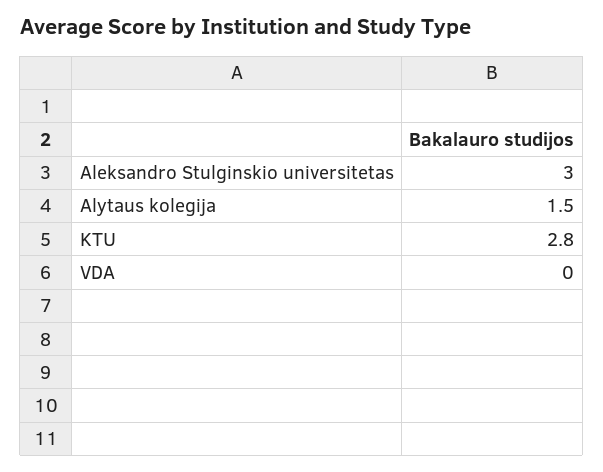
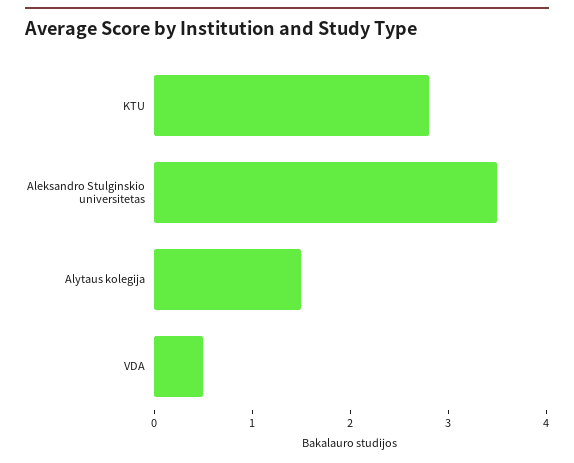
  {
-   "Aleksandro Stulginskio universitetas": 3,
+   "Aleksandro Stulginskio universitetas": 3.5,
    "Alytaus kolegija": 1.5,
    "KTU": 2.8,
-   "VDA": 0
+   "VDA": 0.5
  }

